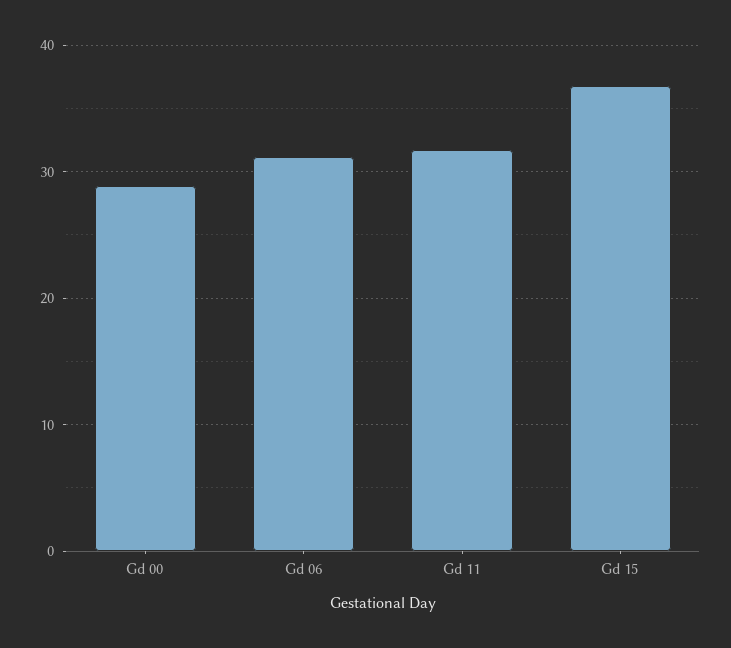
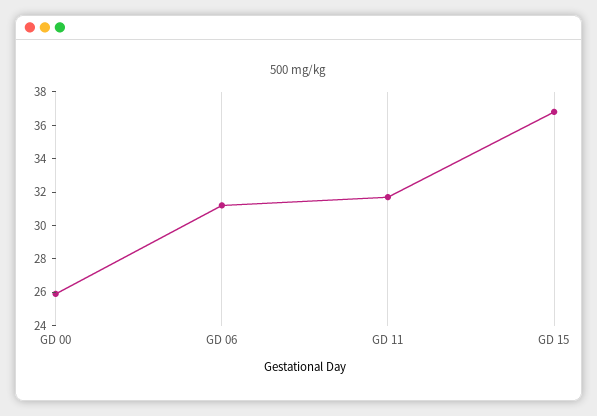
  {
-   "Gd 00": 29,
+   "Gd 00": 26,
    "Gd 06": 31,
    "Gd 11": 31.5,
    "Gd 15": 37
  }

